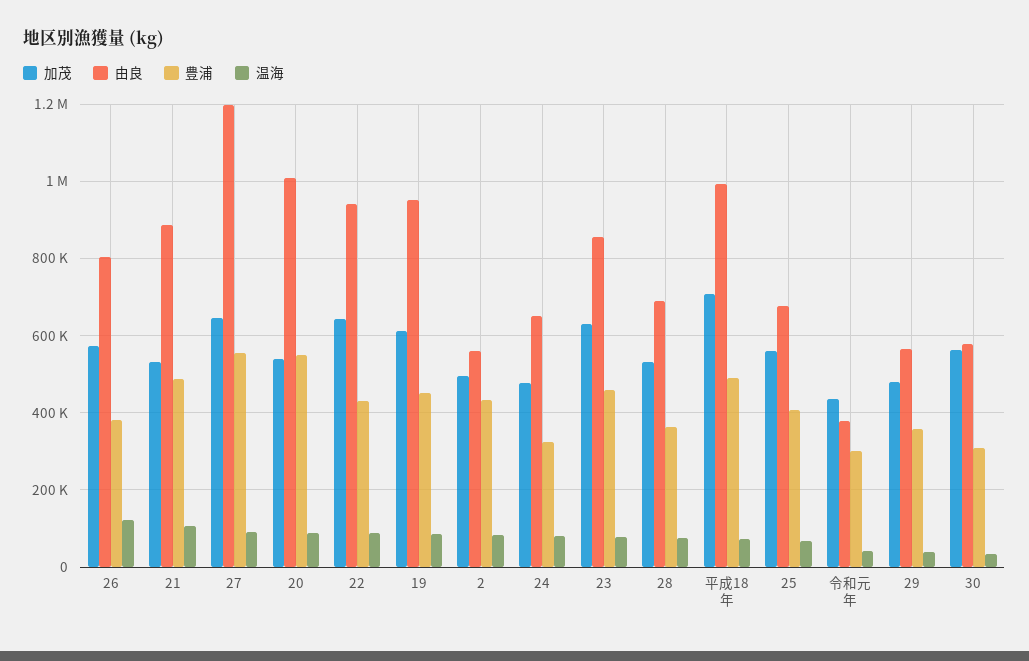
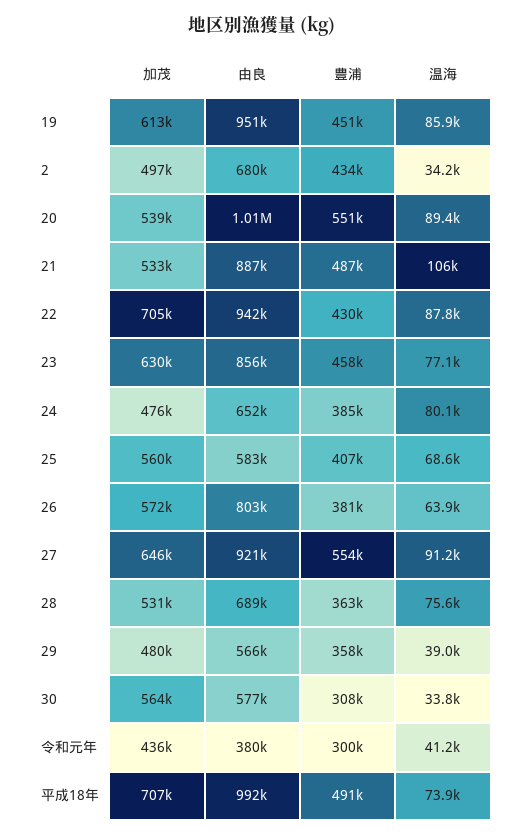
  {
    "加茂": {
      "26": 572000,
      "21": 533000,
      "27": 646000,
      "20": 539000,
-     "22": 640000,
+     "22": 705000,
      "19": 613000,
      "2": 497000,
      "24": 476000,
      "23": 630000,
      "28": 531000,
      "平成18年": 707000,
      "25": 560000,
      "令和元年": 436000,
      "29": 480000,
      "30": 564000
    },
    "由良": {
      "26": 803000,
      "21": 887000,
-     "27": 1200000,
+     "27": 921000,
      "20": 1010000,
      "22": 942000,
      "19": 951000,
-     "2": 560000,
+     "2": 680000,
      "24": 652000,
      "23": 856000,
      "28": 689000,
      "平成18年": 992000,
-     "25": 680000,
+     "25": 583000,
      "令和元年": 380000,
      "29": 566000,
      "30": 577000
    },
    "豊浦": {
      "26": 381000,
      "21": 487000,
      "27": 554000,
      "20": 551000,
      "22": 430000,
      "19": 451000,
      "2": 434000,
-     "24": 320000,
+     "24": 385000,
      "23": 458000,
      "28": 363000,
      "平成18年": 491000,
      "25": 407000,
      "令和元年": 300000,
      "29": 358000,
      "30": 308000
    },
    "温海": {
-     "26": 120000,
+     "26": 63900,
      "21": 106000,
      "27": 91200,
      "20": 89400,
      "22": 87800,
      "19": 85900,
-     "2": 80000,
+     "2": 34200,
      "24": 80100,
      "23": 77100,
      "28": 75600,
      "平成18年": 73900,
      "25": 68600,
      "令和元年": 41200,
      "29": 39000,
      "30": 33800
    }
  }

